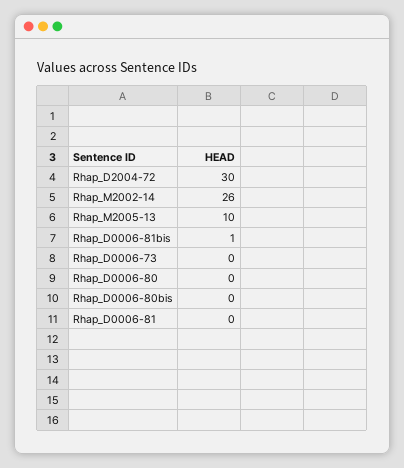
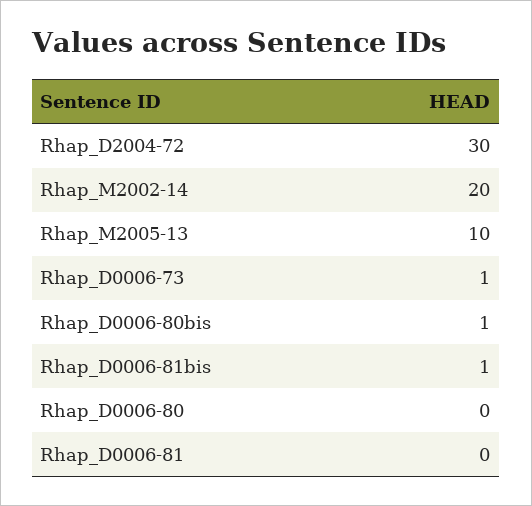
  {
    "Rhap_D2004-72": 30,
-   "Rhap_M2002-14": 26,
+   "Rhap_M2002-14": 20,
    "Rhap_M2005-13": 10,
    "Rhap_D0006-81bis": 1,
-   "Rhap_D0006-73": 0,
+   "Rhap_D0006-73": 1,
    "Rhap_D0006-80": 0,
-   "Rhap_D0006-80bis": 0,
+   "Rhap_D0006-80bis": 1,
    "Rhap_D0006-81": 0
  }

